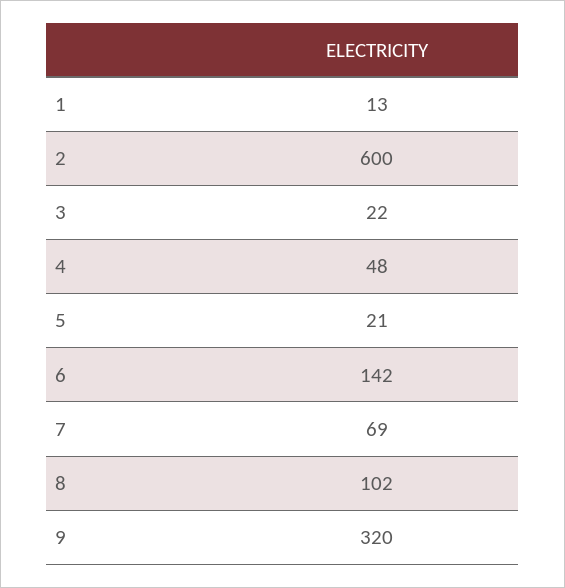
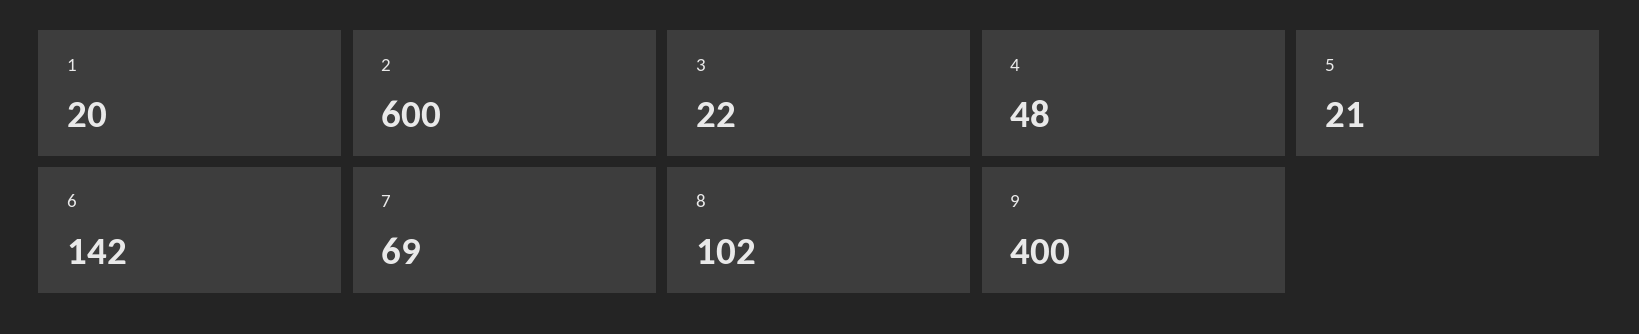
  {
-   "1": 13,
+   "1": 20,
    "2": 600,
    "3": 22,
    "4": 48,
    "5": 21,
    "6": 142,
    "7": 69,
    "8": 102,
-   "9": 320
+   "9": 400
  }

